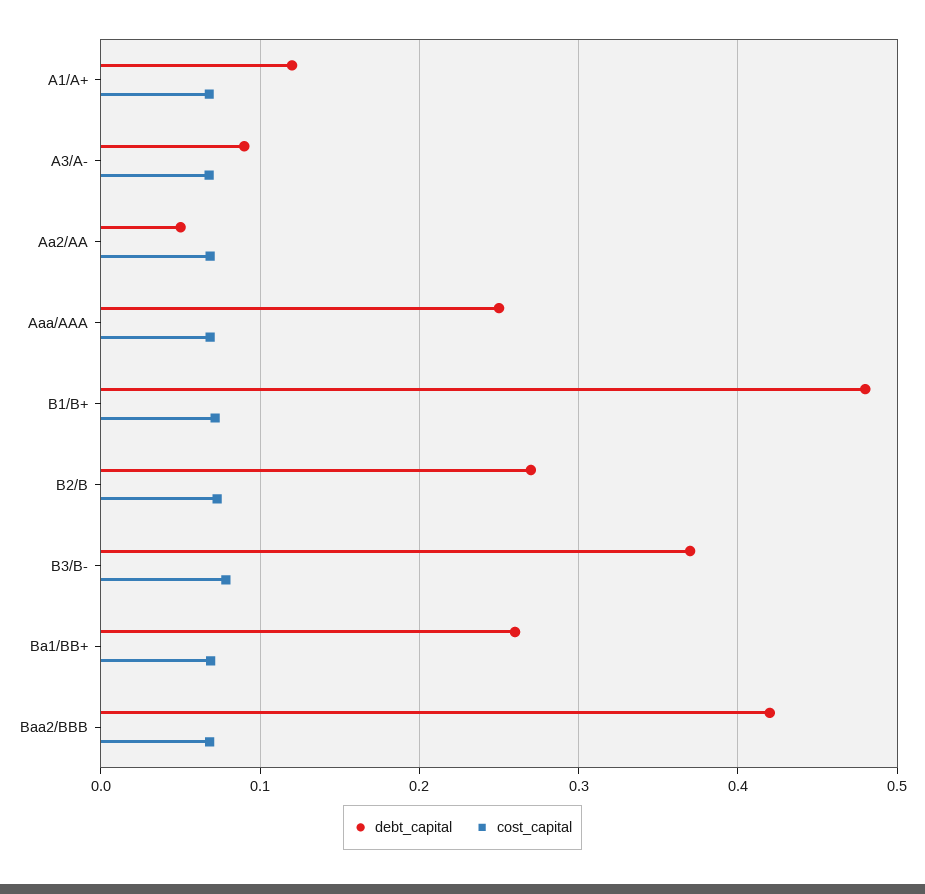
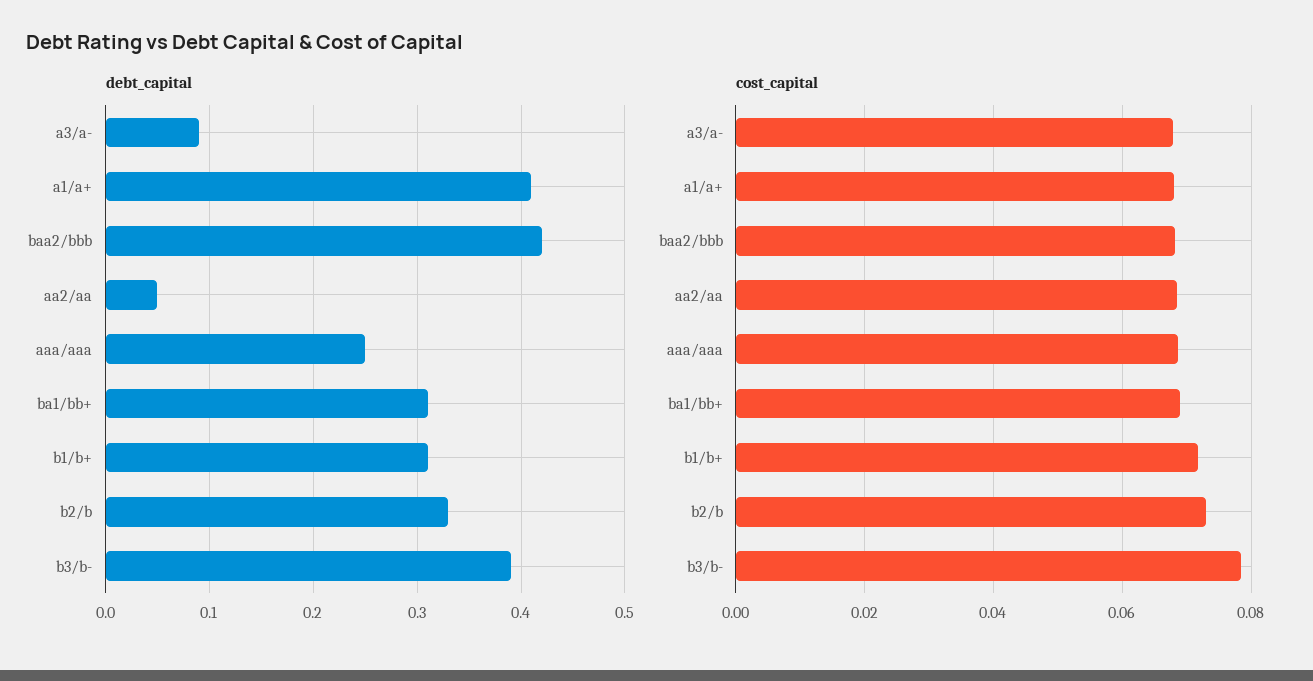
  {
    "debt_capital": {
-     "A1/A+": 0.12,
+     "A1/A+": 0.41,
      "A3/A-": 0.09,
      "Aa2/AA": 0.05,
      "Aaa/AAA": 0.25,
-     "B1/B+": 0.48,
+     "B1/B+": 0.31,
-     "B2/B": 0.27,
+     "B2/B": 0.33,
-     "B3/B-": 0.37,
+     "B3/B-": 0.39,
-     "Ba1/BB+": 0.26,
+     "Ba1/BB+": 0.31,
      "Baa2/BBB": 0.42
    },
    "cost_capital": {
      "A1/A+": 0.068,
      "A3/A-": 0.068,
      "Aa2/AA": 0.068,
      "Aaa/AAA": 0.068,
      "B1/B+": 0.072,
      "B2/B": 0.074,
      "B3/B-": 0.078,
      "Ba1/BB+": 0.068,
      "Baa2/BBB": 0.068
    }
  }

